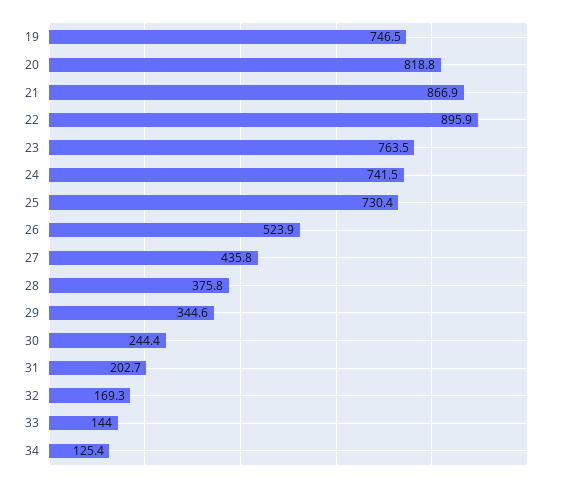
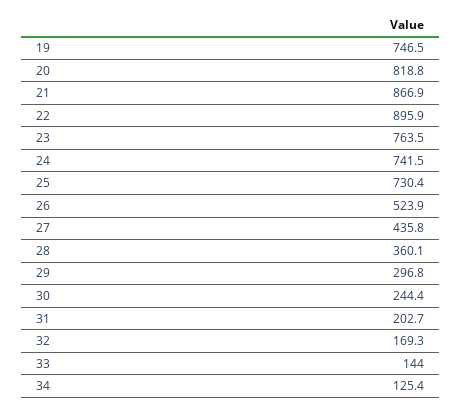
  {
    "19": 746.5,
    "20": 818.8,
    "21": 866.9,
    "22": 895.9,
    "23": 763.5,
    "24": 741.5,
    "25": 730.4,
    "26": 523.9,
    "27": 435.8,
-   "28": 375.8,
+   "28": 360.1,
-   "29": 344.6,
+   "29": 296.8,
    "30": 244.4,
    "31": 202.7,
    "32": 169.3,
    "33": 144,
    "34": 125.4
  }

